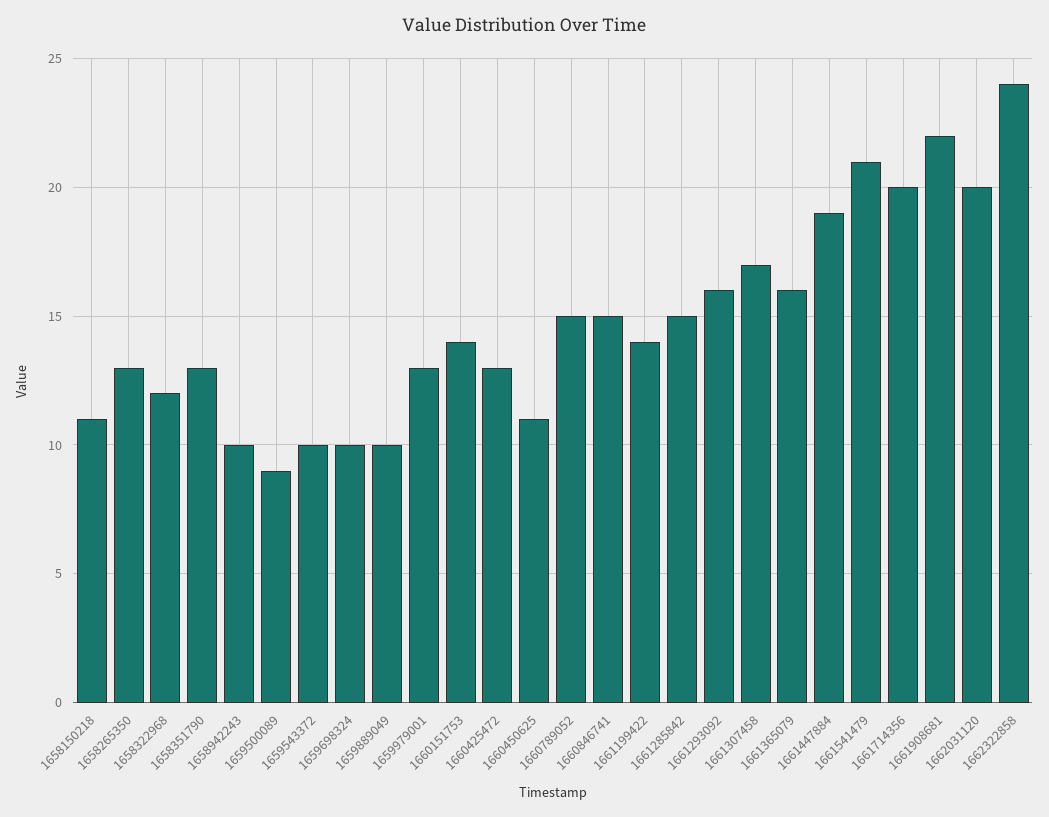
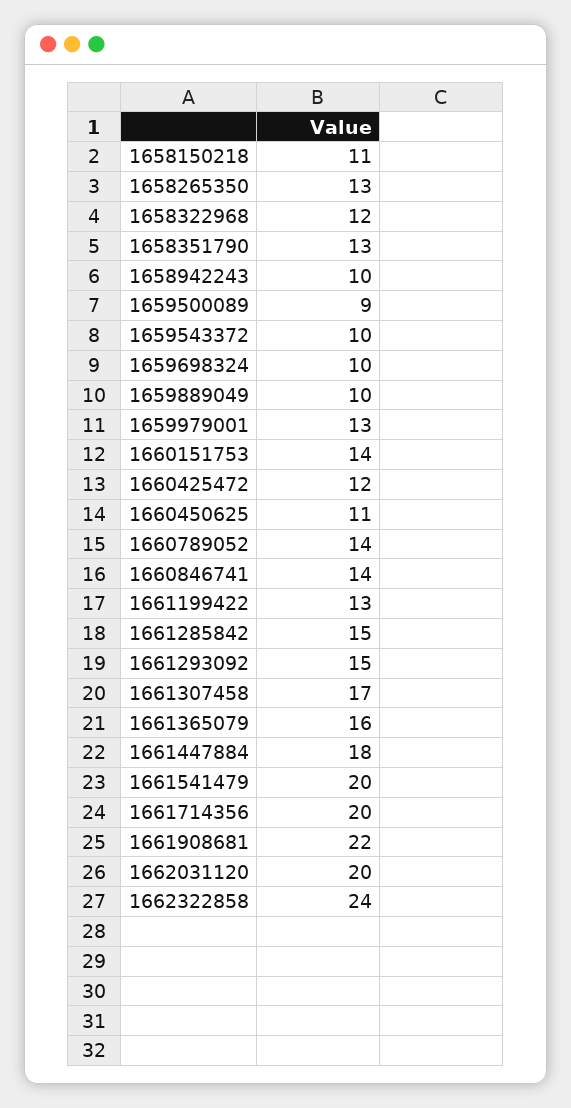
  {
    "1658150218": 11,
    "1658265350": 13,
    "1658322968": 12,
    "1658351790": 13,
    "1658942243": 10,
    "1659500089": 9,
    "1659543372": 10,
    "1659698324": 10,
    "1659889049": 10,
    "1659979001": 13,
    "1660151753": 14,
-   "1660425472": 13,
+   "1660425472": 12,
    "1660450625": 11,
-   "1660789052": 15,
+   "1660789052": 14,
-   "1660846741": 15,
+   "1660846741": 14,
-   "1661199422": 14,
+   "1661199422": 13,
    "1661285842": 15,
-   "1661293092": 16,
+   "1661293092": 15,
    "1661307458": 17,
    "1661365079": 16,
-   "1661447884": 19,
+   "1661447884": 18,
-   "1661541479": 21,
+   "1661541479": 20,
    "1661714356": 20,
    "1661908681": 22,
    "1662031120": 20,
    "1662322858": 24
  }

